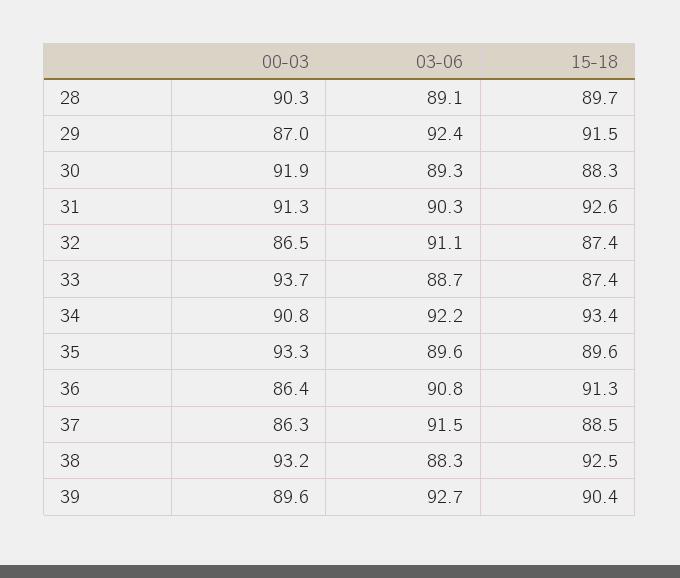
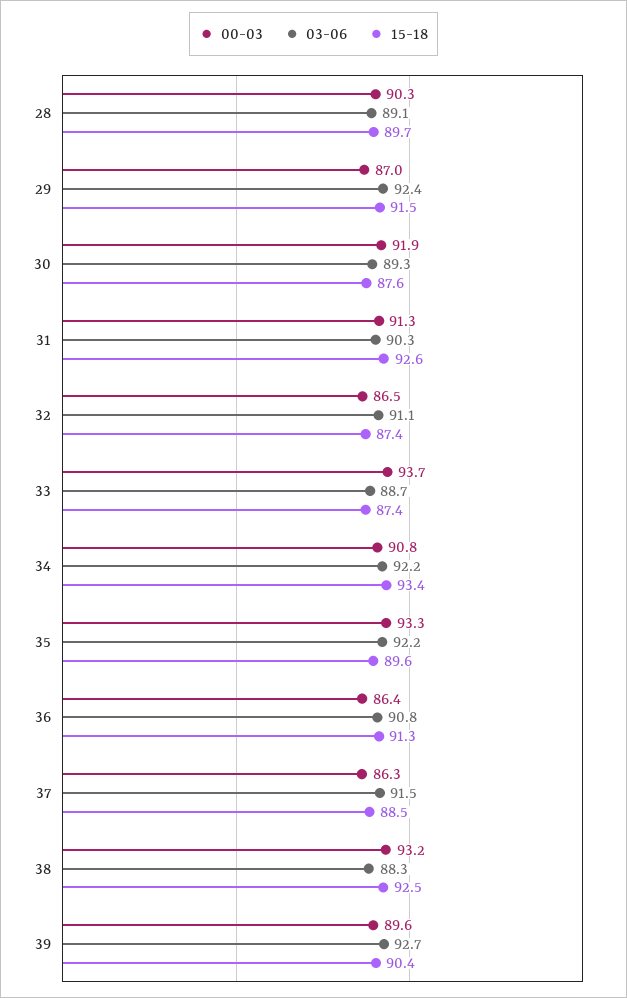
  {
    "00-03": {
      "28": 90.3,
      "29": 87,
      "30": 91.9,
      "31": 91.3,
      "32": 86.5,
      "33": 93.7,
      "34": 90.8,
      "35": 93.3,
      "36": 86.4,
      "37": 86.3,
      "38": 93.2,
      "39": 89.6
    },
    "03-06": {
      "28": 89.1,
      "29": 92.4,
      "30": 89.3,
      "31": 90.3,
      "32": 91.1,
      "33": 88.7,
      "34": 92.2,
-     "35": 89.6,
+     "35": 92.2,
      "36": 90.8,
      "37": 91.5,
      "38": 88.3,
      "39": 92.7
    },
    "15-18": {
      "28": 89.7,
      "29": 91.5,
-     "30": 88.3,
+     "30": 87.6,
      "31": 92.6,
      "32": 87.4,
      "33": 87.4,
      "34": 93.4,
      "35": 89.6,
      "36": 91.3,
      "37": 88.5,
      "38": 92.5,
      "39": 90.4
    }
  }

